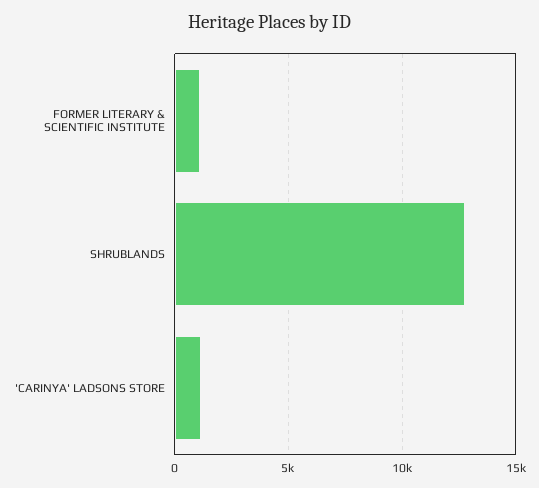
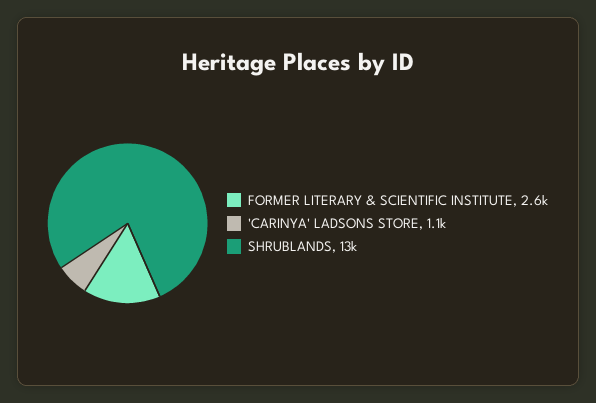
  {
-   "FORMER LITERARY & SCIENTIFIC INSTITUTE": 1000,
+   "FORMER LITERARY & SCIENTIFIC INSTITUTE": 2600,
    "SHRUBLANDS": 13000,
    "'CARINYA' LADSONS STORE": 1100
  }

